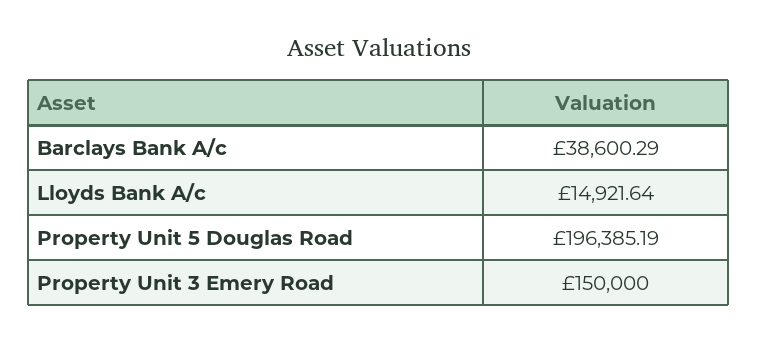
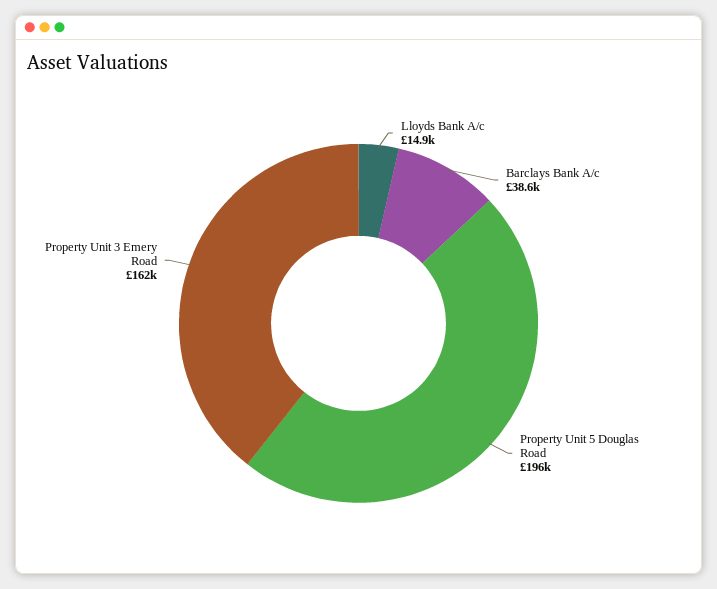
  {
    "Barclays Bank A/c": 38600.29,
    "Lloyds Bank A/c": 14921.64,
    "Property Unit 5 Douglas Road": 196385.19,
-   "Property Unit 3 Emery Road": 150000
+   "Property Unit 3 Emery Road": 162000
  }

